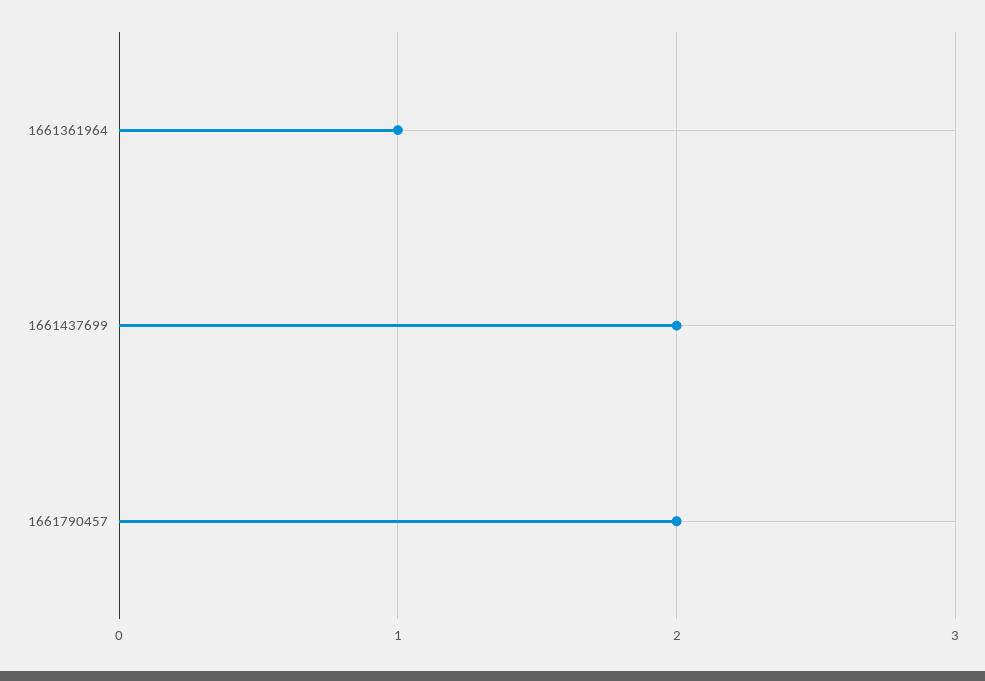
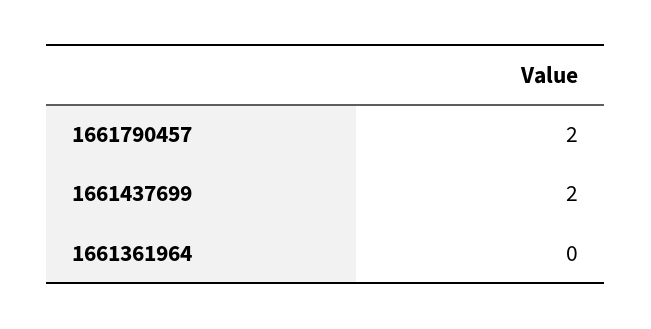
  {
-   "1661361964": 1,
+   "1661361964": 0,
    "1661437699": 2,
    "1661790457": 2
  }

